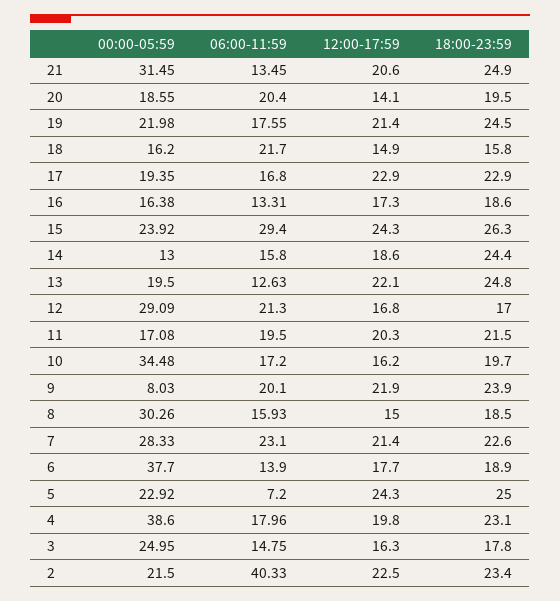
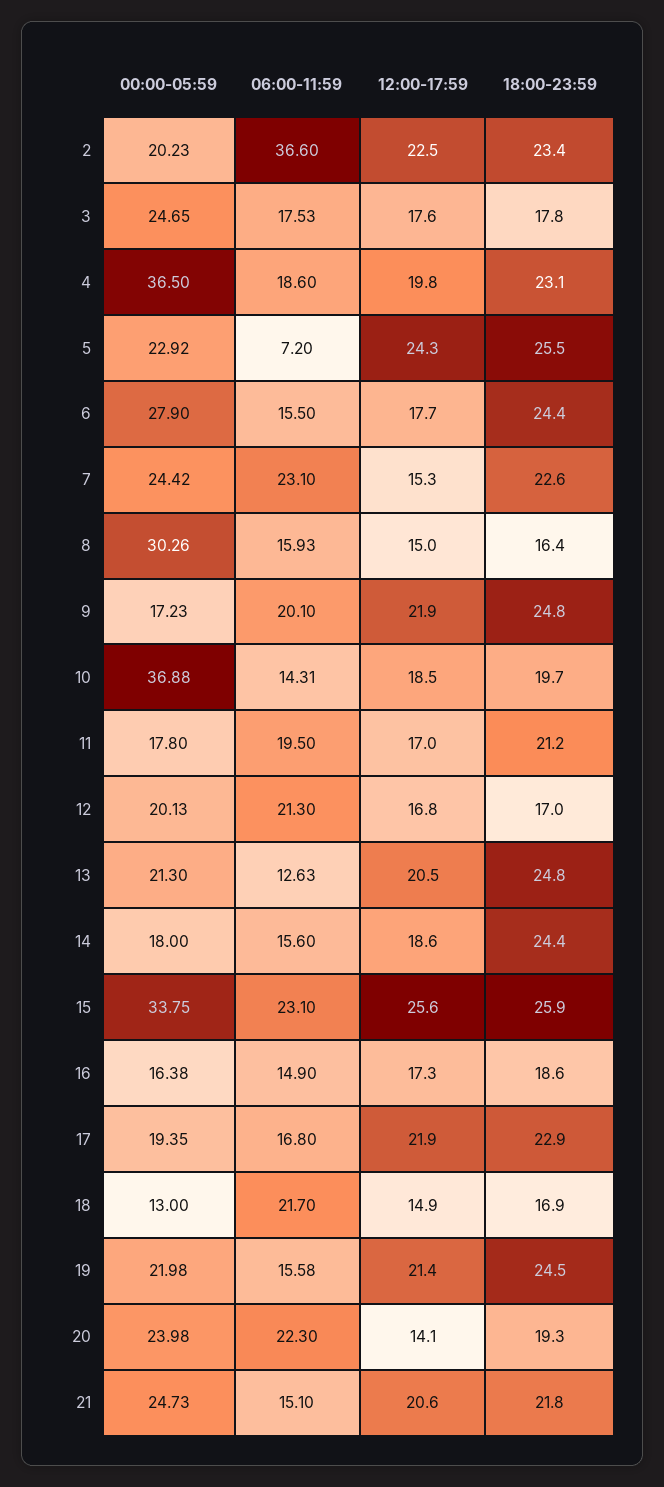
  {
    "00:00-05:59": {
-     "21": 31.45,
+     "21": 24.73,
-     "20": 18.55,
+     "20": 23.98,
      "19": 21.98,
-     "18": 16.2,
+     "18": 13,
      "17": 19.35,
      "16": 16.38,
-     "15": 23.92,
+     "15": 33.75,
-     "14": 13,
+     "14": 18,
-     "13": 19.5,
+     "13": 21.3,
-     "12": 29.09,
+     "12": 20.13,
-     "11": 17.08,
+     "11": 17.8,
-     "10": 34.48,
+     "10": 36.88,
-     "9": 8.03,
+     "9": 17.23,
      "8": 30.26,
-     "7": 28.33,
+     "7": 24.42,
-     "6": 37.7,
+     "6": 27.9,
      "5": 22.92,
-     "4": 38.6,
+     "4": 36.5,
-     "3": 24.95,
+     "3": 24.65,
-     "2": 21.5
+     "2": 20.23
    },
    "06:00-11:59": {
-     "21": 13.45,
+     "21": 15.1,
-     "20": 20.4,
+     "20": 22.3,
-     "19": 17.55,
+     "19": 15.58,
      "18": 21.7,
      "17": 16.8,
-     "16": 13.31,
+     "16": 14.9,
-     "15": 29.4,
+     "15": 23.1,
-     "14": 15.8,
+     "14": 15.6,
      "13": 12.63,
      "12": 21.3,
      "11": 19.5,
-     "10": 17.2,
+     "10": 14.31,
      "9": 20.1,
      "8": 15.93,
      "7": 23.1,
-     "6": 13.9,
+     "6": 15.5,
      "5": 7.2,
-     "4": 17.96,
+     "4": 18.6,
-     "3": 14.75,
+     "3": 17.53,
-     "2": 40.33
+     "2": 36.6
    },
    "12:00-17:59": {
      "21": 20.6,
      "20": 14.1,
      "19": 21.4,
      "18": 14.9,
-     "17": 22.9,
+     "17": 21.9,
      "16": 17.3,
-     "15": 24.3,
+     "15": 25.6,
      "14": 18.6,
-     "13": 22.1,
+     "13": 20.5,
      "12": 16.8,
-     "11": 20.3,
+     "11": 17,
-     "10": 16.2,
+     "10": 18.5,
      "9": 21.9,
      "8": 15,
-     "7": 21.4,
+     "7": 15.3,
      "6": 17.7,
      "5": 24.3,
      "4": 19.8,
-     "3": 16.3,
+     "3": 17.6,
      "2": 22.5
    },
    "18:00-23:59": {
-     "21": 24.9,
+     "21": 21.8,
-     "20": 19.5,
+     "20": 19.3,
      "19": 24.5,
-     "18": 15.8,
+     "18": 16.9,
      "17": 22.9,
      "16": 18.6,
-     "15": 26.3,
+     "15": 25.9,
      "14": 24.4,
      "13": 24.8,
      "12": 17,
-     "11": 21.5,
+     "11": 21.2,
      "10": 19.7,
-     "9": 23.9,
+     "9": 24.8,
-     "8": 18.5,
+     "8": 16.4,
      "7": 22.6,
-     "6": 18.9,
+     "6": 24.4,
-     "5": 25,
+     "5": 25.5,
      "4": 23.1,
      "3": 17.8,
      "2": 23.4
    }
  }

